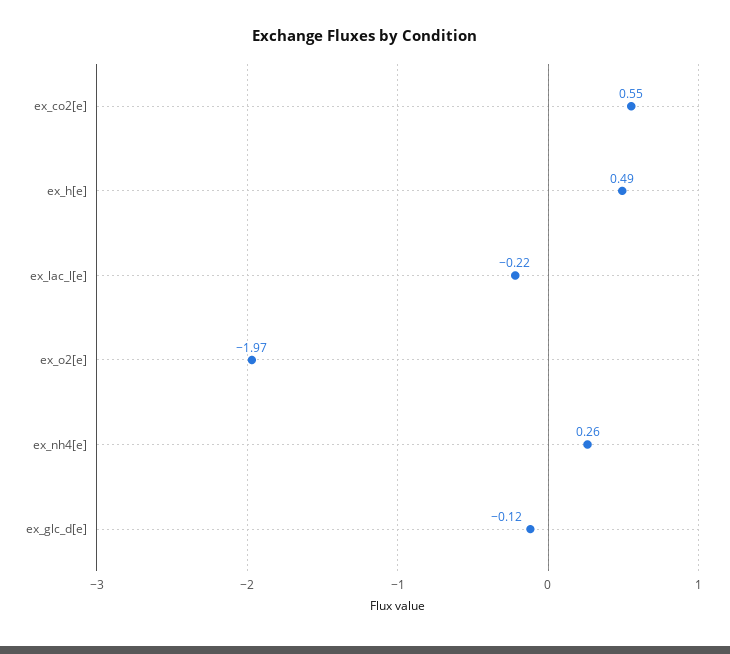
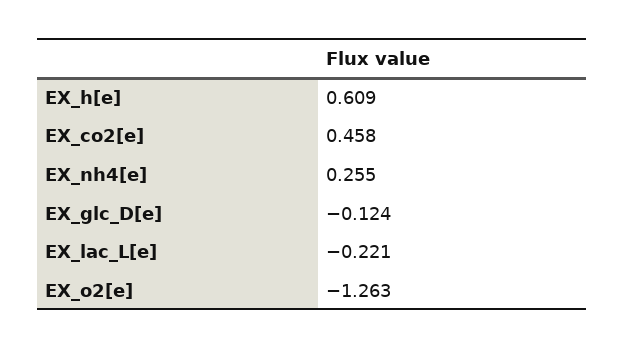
  {
-   "ex_co2[e]": 0.55,
+   "ex_co2[e]": 0.458,
-   "ex_h[e]": 0.49,
+   "ex_h[e]": 0.609,
    "ex_lac_l[e]": -0.221,
-   "ex_o2[e]": -1.97,
+   "ex_o2[e]": -1.263,
    "ex_nh4[e]": 0.255,
    "ex_glc_d[e]": -0.124
  }

